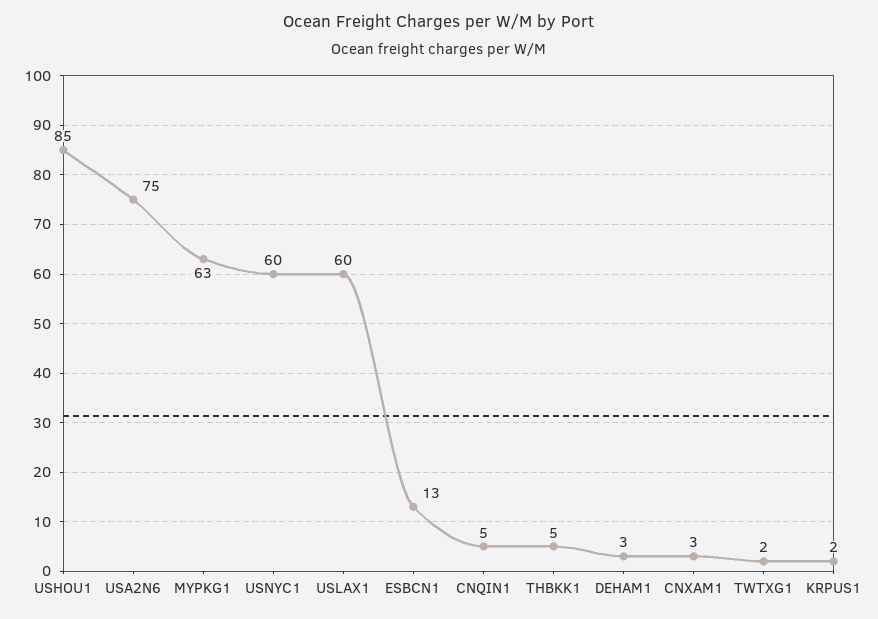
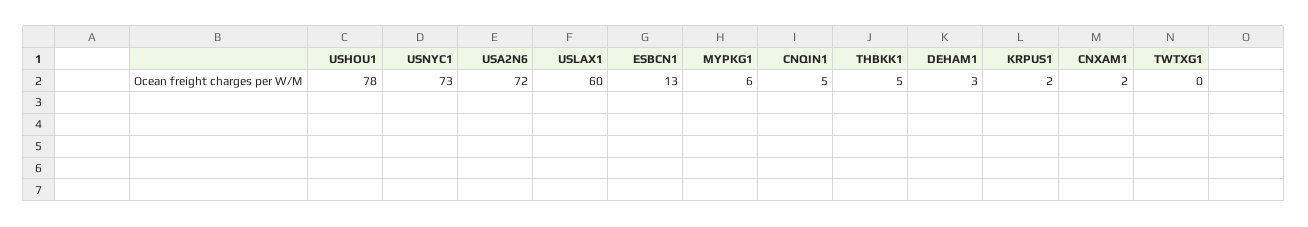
  {
-   "USHOU1": 85,
+   "USHOU1": 78,
-   "USA2N6": 75,
+   "USA2N6": 72,
-   "MYPKG1": 63,
+   "MYPKG1": 6,
-   "USNYC1": 60,
+   "USNYC1": 73,
    "USLAX1": 60,
    "ESBCN1": 13,
    "CNQIN1": 5,
    "THBKK1": 5,
    "DEHAM1": 3,
-   "CNXAM1": 3,
+   "CNXAM1": 2,
-   "TWTXG1": 2,
+   "TWTXG1": 0,
    "KRPUS1": 2
  }

